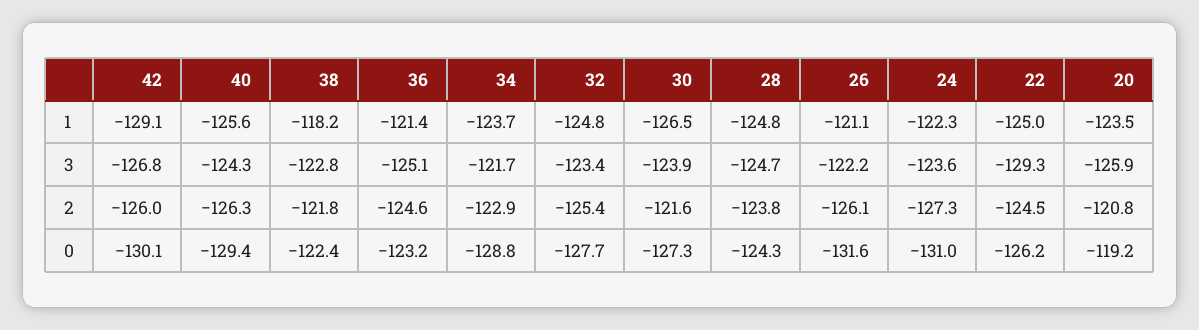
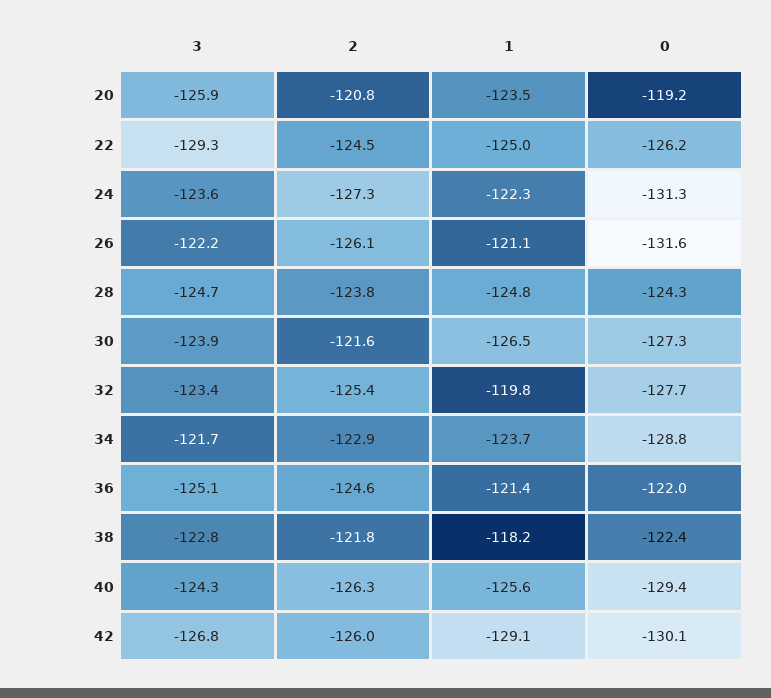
  {
    "42": {
      "1": -129.1,
      "3": -126.8,
      "2": -126,
      "0": -130.1
    },
    "40": {
      "1": -125.6,
      "3": -124.3,
      "2": -126.3,
      "0": -129.4
    },
    "38": {
      "1": -118.2,
      "3": -122.8,
      "2": -121.8,
      "0": -122.4
    },
    "36": {
      "1": -121.4,
      "3": -125.1,
      "2": -124.6,
-     "0": -123.2
+     "0": -122
    },
    "34": {
      "1": -123.7,
      "3": -121.7,
      "2": -122.9,
      "0": -128.8
    },
    "32": {
-     "1": -124.8,
+     "1": -119.8,
      "3": -123.4,
      "2": -125.4,
      "0": -127.7
    },
    "30": {
      "1": -126.5,
      "3": -123.9,
      "2": -121.6,
      "0": -127.3
    },
    "28": {
      "1": -124.8,
      "3": -124.7,
      "2": -123.8,
      "0": -124.3
    },
    "26": {
      "1": -121.1,
      "3": -122.2,
      "2": -126.1,
      "0": -131.6
    },
    "24": {
      "1": -122.3,
      "3": -123.6,
      "2": -127.3,
-     "0": -131
+     "0": -131.3
    },
    "22": {
      "1": -125,
      "3": -129.3,
      "2": -124.5,
      "0": -126.2
    },
    "20": {
      "1": -123.5,
      "3": -125.9,
      "2": -120.8,
      "0": -119.2
    }
  }

